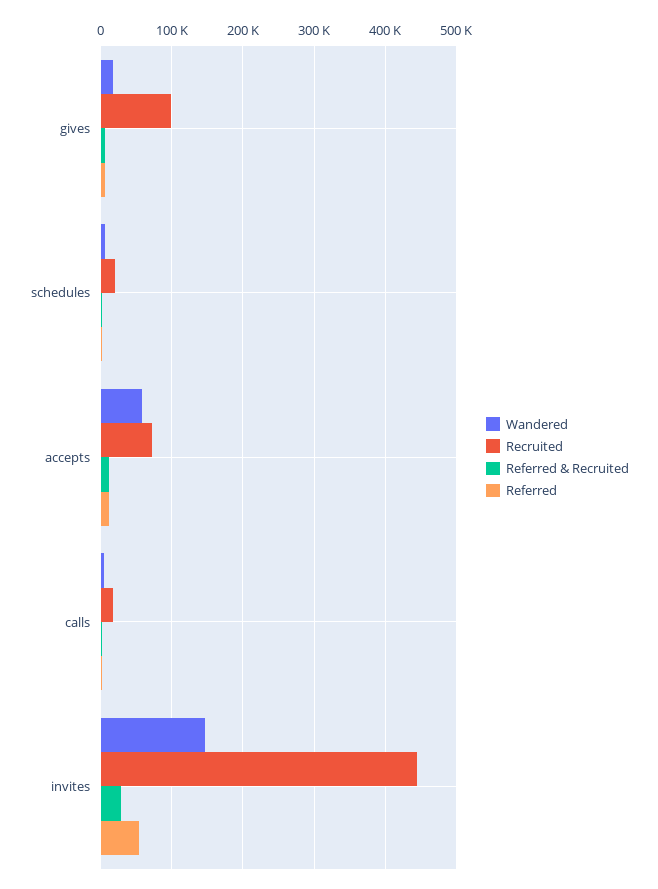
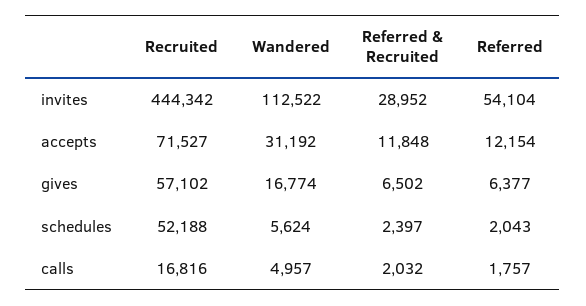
  {
    "Wandered": {
      "gives": 16774,
      "schedules": 5624,
-     "accepts": 60000,
+     "accepts": 31192,
      "calls": 4957,
-     "invites": 150000
+     "invites": 112522
    },
    "Recruited": {
-     "gives": 100000,
+     "gives": 57102,
-     "schedules": 20000,
+     "schedules": 52188,
      "accepts": 71527,
      "calls": 16816,
      "invites": 444342
    },
    "Referred & Recruited": {
      "gives": 6502,
      "schedules": 2397,
      "accepts": 11848,
      "calls": 2032,
      "invites": 28952
    },
    "Referred": {
      "gives": 6377,
      "schedules": 2043,
      "accepts": 12154,
      "calls": 1757,
      "invites": 54104
    }
  }

